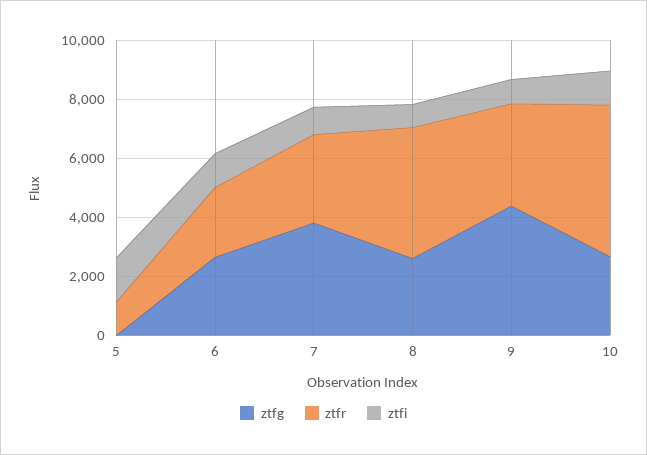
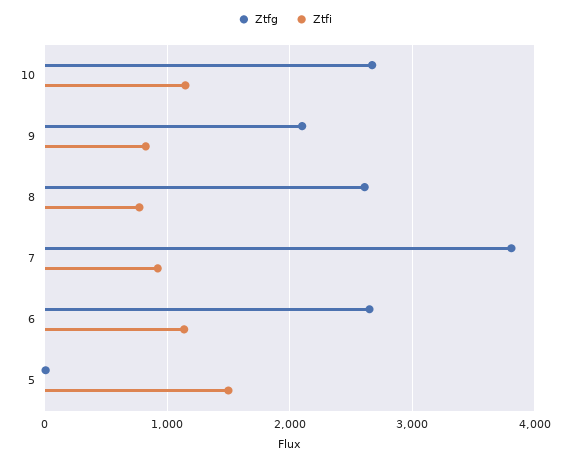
  {
    "ztfg": {
      "5": 0,
      "6": 2700,
      "7": 3800,
      "8": 2600,
-     "9": 4500,
+     "9": 2100,
      "10": 2700
    },
-   "ztfr": {
-     "5": 1000,
-     "6": 2500,
-     "7": 3000,
-     "8": 4500,
-     "9": 3500,
-     "10": 5000
-   },
    "ztfi": {
      "5": 1500,
      "6": 1100,
      "7": 900,
      "8": 800,
      "9": 800,
      "10": 1100
    }
  }

